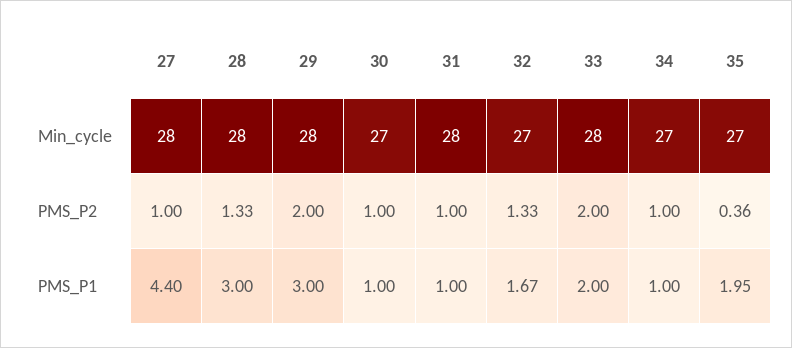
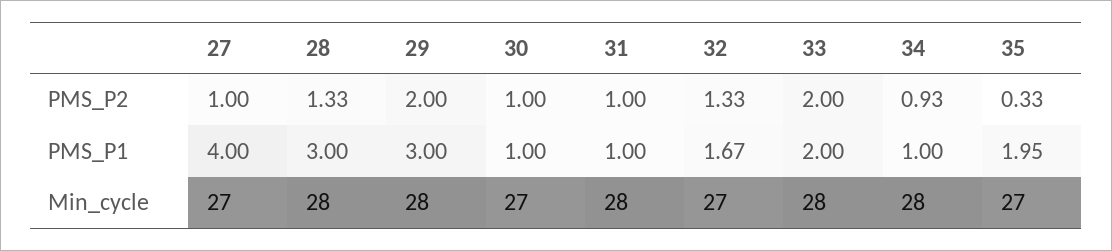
  {
    "27": {
-     "Min_cycle": 28,
+     "Min_cycle": 27,
      "PMS_P2": 1,
-     "PMS_P1": 4.4
+     "PMS_P1": 4
    },
    "28": {
      "Min_cycle": 28,
      "PMS_P2": 1.33,
      "PMS_P1": 3
    },
    "29": {
      "Min_cycle": 28,
      "PMS_P2": 2,
      "PMS_P1": 3
    },
    "30": {
      "Min_cycle": 27,
      "PMS_P2": 1,
      "PMS_P1": 1
    },
    "31": {
      "Min_cycle": 28,
      "PMS_P2": 1,
      "PMS_P1": 1
    },
    "32": {
      "Min_cycle": 27,
      "PMS_P2": 1.33,
      "PMS_P1": 1.67
    },
    "33": {
      "Min_cycle": 28,
      "PMS_P2": 2,
      "PMS_P1": 2
    },
    "34": {
-     "Min_cycle": 27,
+     "Min_cycle": 28,
-     "PMS_P2": 1,
+     "PMS_P2": 0.93,
      "PMS_P1": 1
    },
    "35": {
      "Min_cycle": 27,
-     "PMS_P2": 0.36,
+     "PMS_P2": 0.33,
      "PMS_P1": 1.95
    }
  }

